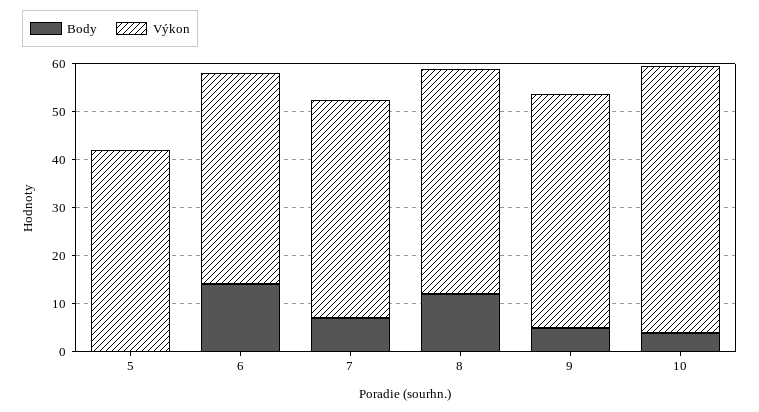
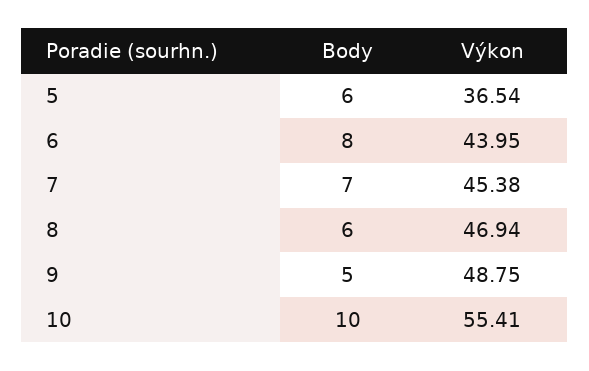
  {
    "Body": {
-     "5": 0,
+     "5": 6,
-     "6": 14,
+     "6": 8,
      "7": 7,
-     "8": 12,
+     "8": 6,
      "9": 5,
-     "10": 4
+     "10": 10
    },
    "Výkon": {
-     "5": 42,
+     "5": 36.54,
      "6": 43.95,
      "7": 45.38,
      "8": 46.94,
      "9": 48.75,
      "10": 55.41
    }
  }

